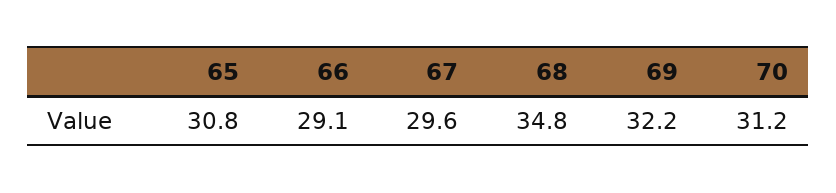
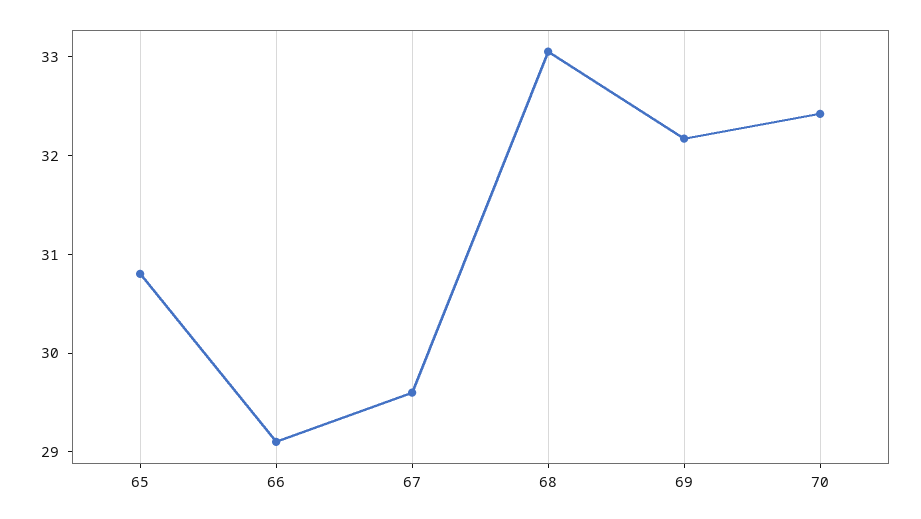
  {
    "65": 30.8,
    "66": 29.1,
    "67": 29.6,
-   "68": 34.8,
+   "68": 33,
    "69": 32.2,
-   "70": 31.2
+   "70": 32.4
  }

